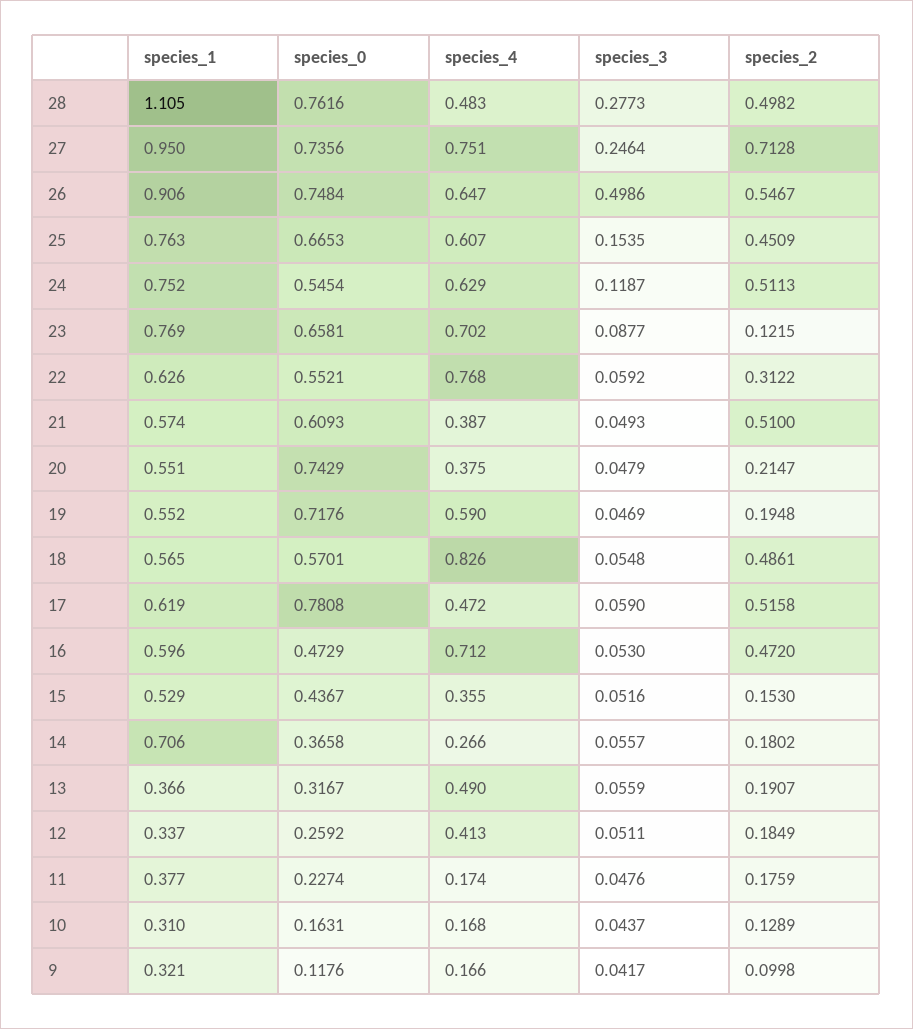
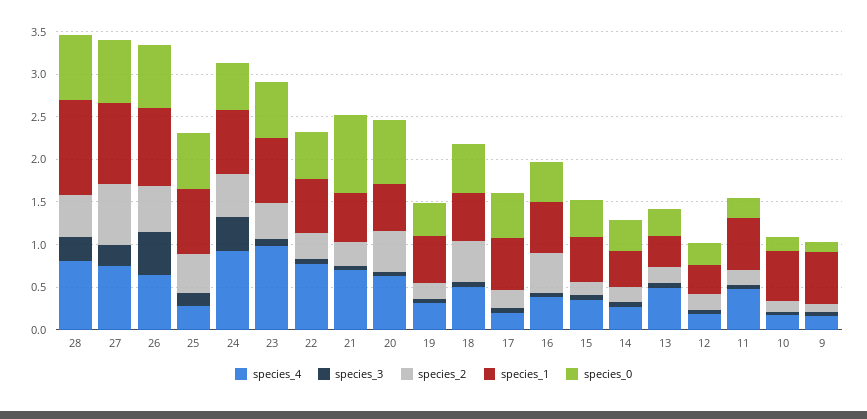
  {
    "species_1": {
      "28": 1.105,
      "27": 0.95,
      "26": 0.906,
      "25": 0.763,
      "24": 0.752,
      "23": 0.769,
      "22": 0.626,
      "21": 0.574,
      "20": 0.551,
      "19": 0.552,
      "18": 0.565,
      "17": 0.619,
      "16": 0.596,
      "15": 0.529,
-     "14": 0.706,
+     "14": 0.4,
      "13": 0.366,
      "12": 0.337,
-     "11": 0.377,
+     "11": 0.6,
-     "10": 0.31,
+     "10": 0.6,
-     "9": 0.321
+     "9": 0.6
    },
    "species_0": {
      "28": 0.7616,
      "27": 0.7356,
      "26": 0.7484,
      "25": 0.6653,
      "24": 0.5454,
      "23": 0.6581,
      "22": 0.5521,
-     "21": 0.6093,
+     "21": 0.9,
      "20": 0.7429,
-     "19": 0.7176,
+     "19": 0.4,
      "18": 0.5701,
-     "17": 0.7808,
+     "17": 0.5,
      "16": 0.4729,
      "15": 0.4367,
      "14": 0.3658,
      "13": 0.3167,
      "12": 0.2592,
      "11": 0.2274,
      "10": 0.1631,
      "9": 0.1176
    },
    "species_4": {
-     "28": 0.483,
+     "28": 0.8,
      "27": 0.751,
      "26": 0.647,
-     "25": 0.607,
+     "25": 0.3,
-     "24": 0.629,
+     "24": 0.9,
-     "23": 0.702,
+     "23": 1,
      "22": 0.768,
-     "21": 0.387,
+     "21": 0.7,
-     "20": 0.375,
+     "20": 0.6,
-     "19": 0.59,
+     "19": 0.3,
-     "18": 0.826,
+     "18": 0.5,
-     "17": 0.472,
+     "17": 0.2,
-     "16": 0.712,
+     "16": 0.4,
      "15": 0.355,
      "14": 0.266,
      "13": 0.49,
-     "12": 0.413,
+     "12": 0.2,
-     "11": 0.174,
+     "11": 0.5,
      "10": 0.168,
      "9": 0.166
    },
    "species_3": {
      "28": 0.2773,
      "27": 0.2464,
      "26": 0.4986,
      "25": 0.1535,
-     "24": 0.1187,
+     "24": 0.4,
      "23": 0.0877,
      "22": 0.0592,
      "21": 0.0493,
      "20": 0.0479,
      "19": 0.0469,
      "18": 0.0548,
      "17": 0.059,
      "16": 0.053,
      "15": 0.0516,
      "14": 0.0557,
      "13": 0.0559,
      "12": 0.0511,
      "11": 0.0476,
      "10": 0.0437,
      "9": 0.0417
    },
    "species_2": {
      "28": 0.4982,
      "27": 0.7128,
      "26": 0.5467,
      "25": 0.4509,
      "24": 0.5113,
-     "23": 0.1215,
+     "23": 0.4,
      "22": 0.3122,
-     "21": 0.51,
+     "21": 0.3,
-     "20": 0.2147,
+     "20": 0.5,
      "19": 0.1948,
      "18": 0.4861,
-     "17": 0.5158,
+     "17": 0.2,
      "16": 0.472,
      "15": 0.153,
      "14": 0.1802,
      "13": 0.1907,
      "12": 0.1849,
      "11": 0.1759,
      "10": 0.1289,
      "9": 0.0998
    }
  }

